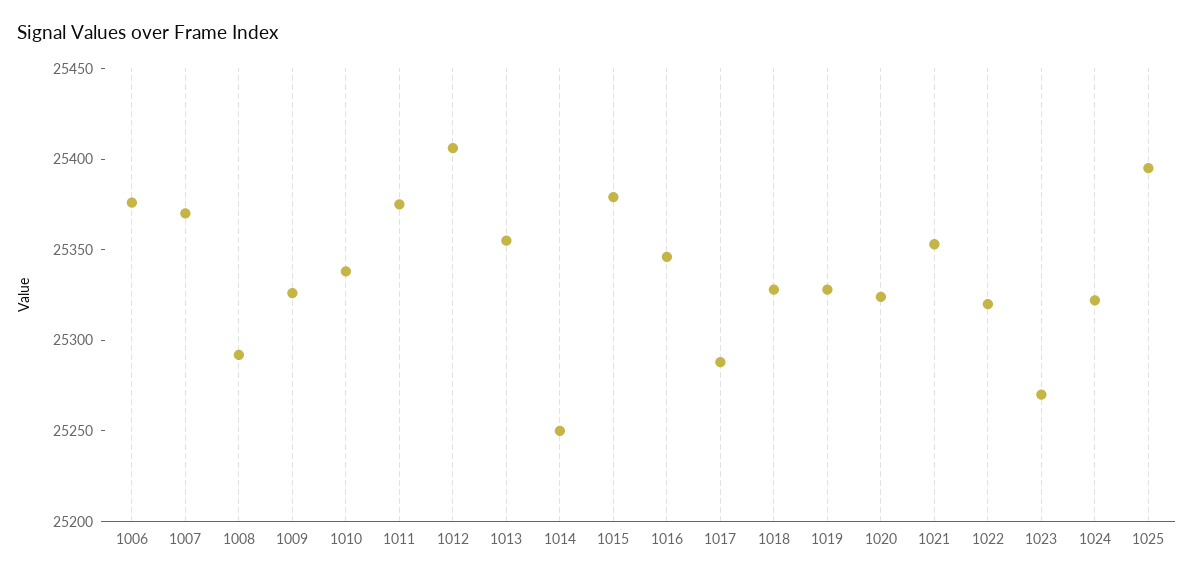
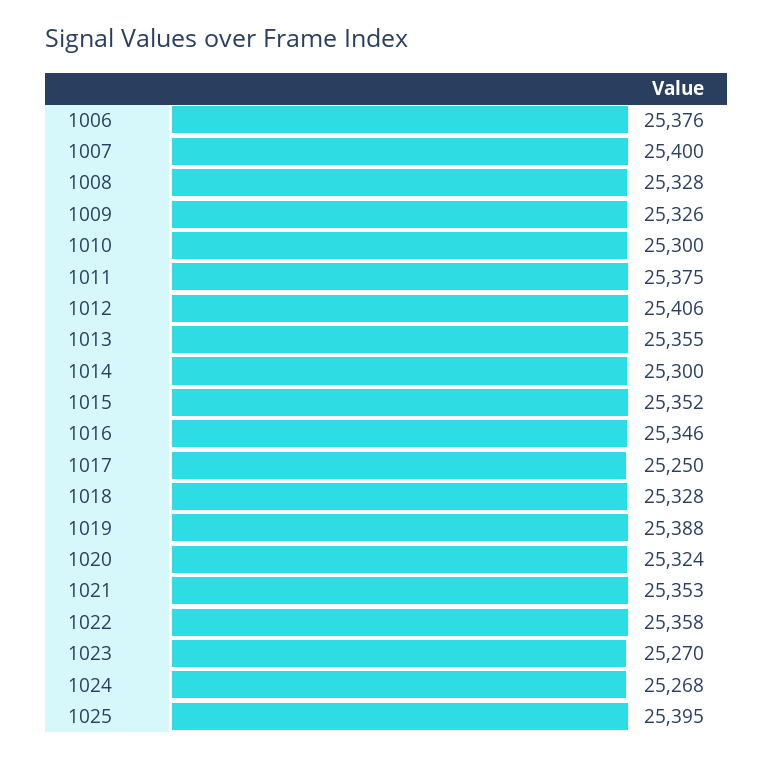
  {
    "1006": 25376,
-   "1007": 25370,
+   "1007": 25400,
-   "1008": 25290,
+   "1008": 25328,
    "1009": 25326,
-   "1010": 25340,
+   "1010": 25300,
    "1011": 25375,
    "1012": 25406,
    "1013": 25355,
-   "1014": 25250,
+   "1014": 25300,
-   "1015": 25380,
+   "1015": 25352,
    "1016": 25346,
-   "1017": 25290,
+   "1017": 25250,
    "1018": 25328,
-   "1019": 25330,
+   "1019": 25388,
    "1020": 25324,
    "1021": 25353,
-   "1022": 25320,
+   "1022": 25358,
    "1023": 25270,
-   "1024": 25320,
+   "1024": 25268,
    "1025": 25395
  }

